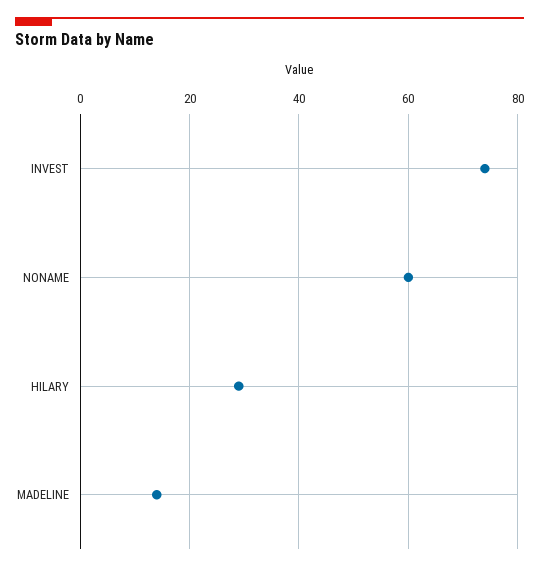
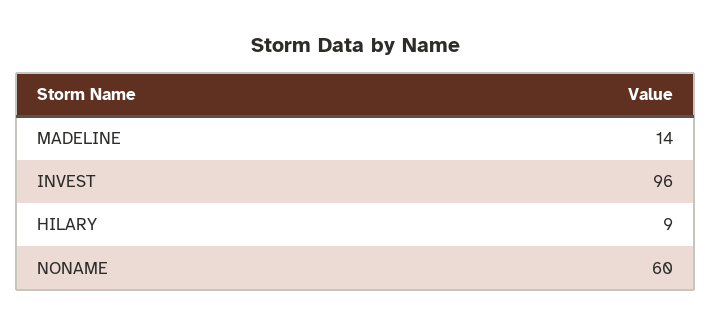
  {
-   "INVEST": 75,
+   "INVEST": 96,
    "NONAME": 60,
-   "HILARY": 30,
+   "HILARY": 9,
    "MADELINE": 14
  }

